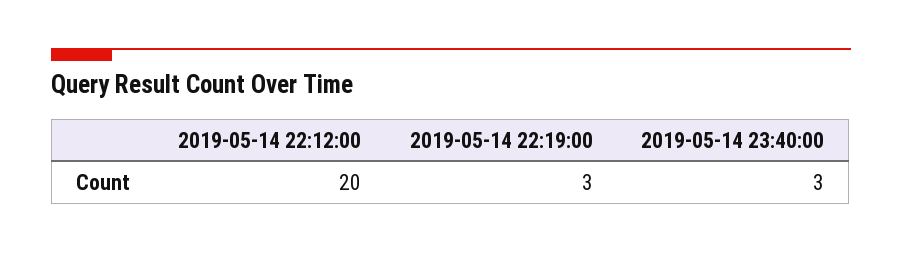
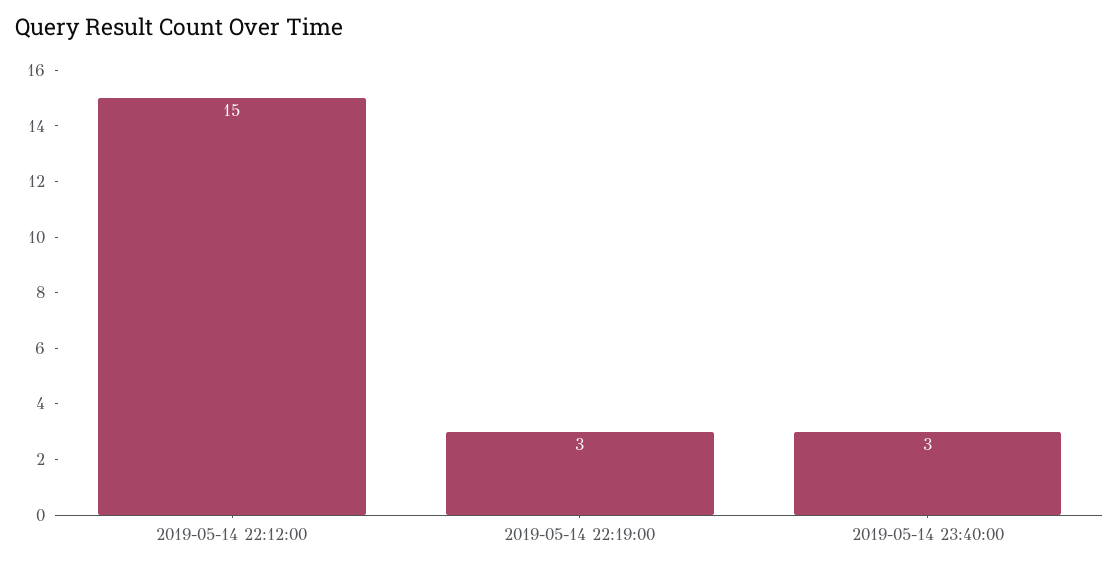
  {
-   "2019-05-14 22:12:00": 20,
+   "2019-05-14 22:12:00": 15,
    "2019-05-14 22:19:00": 3,
    "2019-05-14 23:40:00": 3
  }

